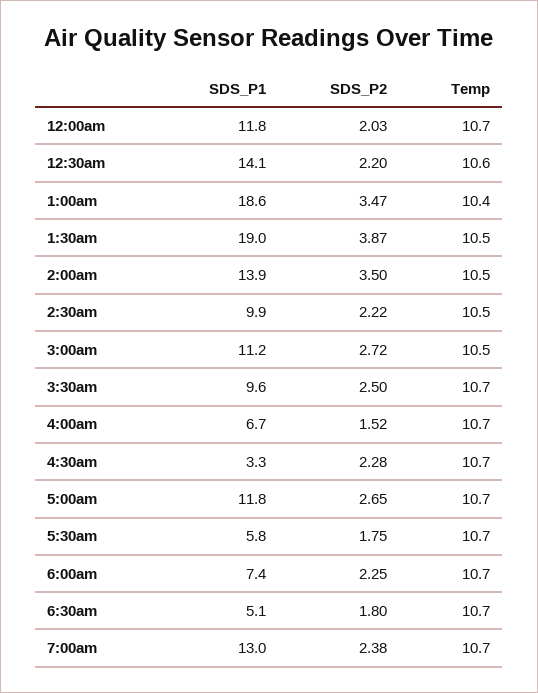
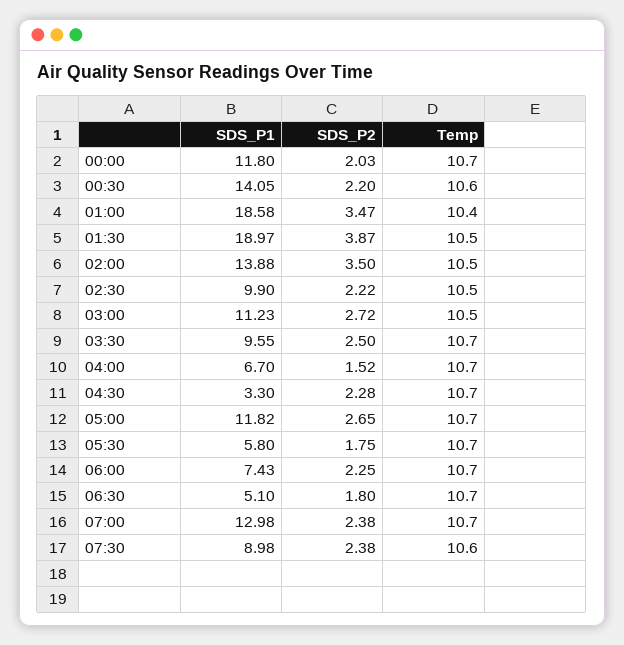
  {
    "SDS_P1": {
      "12:00am": 11.8,
      "12:30am": 14.05,
      "1:00am": 18.58,
      "1:30am": 18.97,
      "2:00am": 13.88,
      "2:30am": 9.9,
      "3:00am": 11.23,
      "3:30am": 9.55,
      "4:00am": 6.7,
      "4:30am": 3.3,
      "5:00am": 11.82,
      "5:30am": 5.8,
      "6:00am": 7.43,
      "6:30am": 5.1,
-     "7:00am": 12.98
+     "7:00am": 12.98,
+     "07:30": 8.98
    },
    "SDS_P2": {
      "12:00am": 2.03,
      "12:30am": 2.2,
      "1:00am": 3.47,
      "1:30am": 3.87,
      "2:00am": 3.5,
      "2:30am": 2.22,
      "3:00am": 2.72,
      "3:30am": 2.5,
      "4:00am": 1.52,
      "4:30am": 2.28,
      "5:00am": 2.65,
      "5:30am": 1.75,
      "6:00am": 2.25,
      "6:30am": 1.8,
-     "7:00am": 2.38
+     "7:00am": 2.38,
+     "07:30": 2.38
    },
    "Temp": {
      "12:00am": 10.7,
      "12:30am": 10.6,
      "1:00am": 10.4,
      "1:30am": 10.5,
      "2:00am": 10.5,
      "2:30am": 10.5,
      "3:00am": 10.5,
      "3:30am": 10.7,
      "4:00am": 10.7,
      "4:30am": 10.7,
      "5:00am": 10.7,
      "5:30am": 10.7,
      "6:00am": 10.7,
      "6:30am": 10.7,
-     "7:00am": 10.7
+     "7:00am": 10.7,
+     "07:30": 10.6
    }
  }

